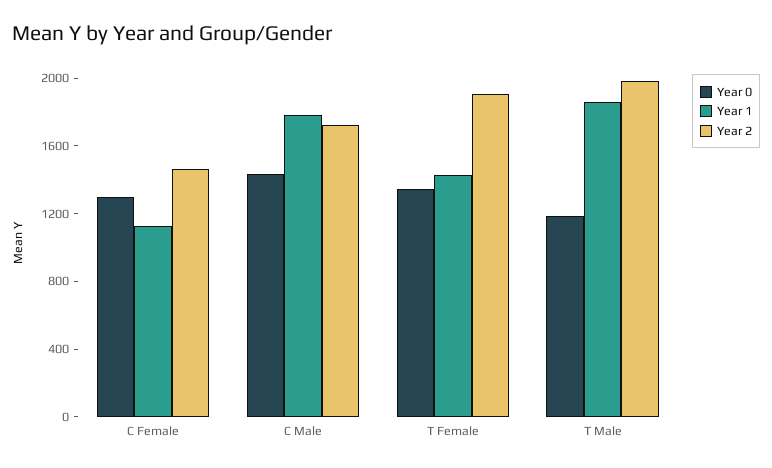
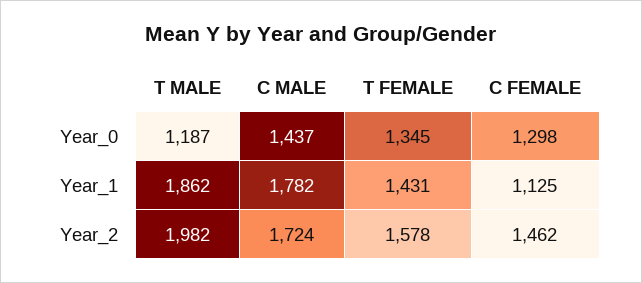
  {
    "Year 0": {
      "C Female": 1298,
      "C Male": 1437,
      "T Female": 1345,
      "T Male": 1187
    },
    "Year 1": {
      "C Female": 1125,
      "C Male": 1782,
      "T Female": 1431,
      "T Male": 1862
    },
    "Year 2": {
      "C Female": 1462,
      "C Male": 1724,
-     "T Female": 1900,
+     "T Female": 1578,
      "T Male": 1982
    }
  }

